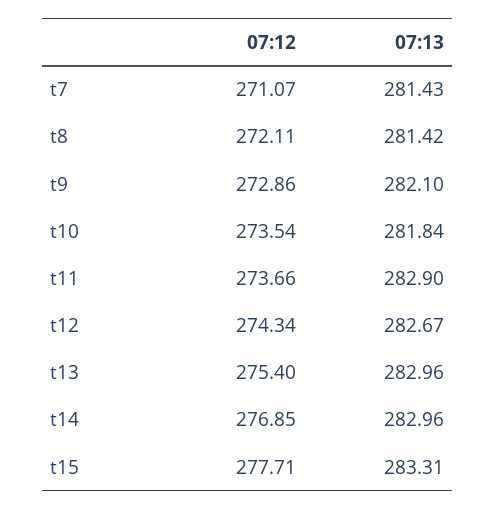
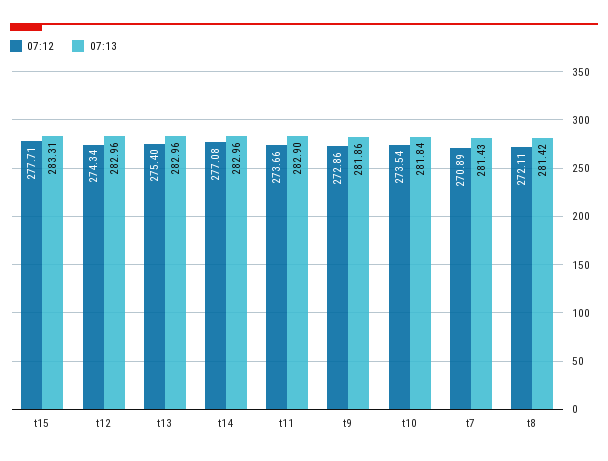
  {
    "07:12": {
-     "t7": 271.07,
+     "t7": 270.89,
      "t8": 272.11,
      "t9": 272.86,
      "t10": 273.54,
      "t11": 273.66,
      "t12": 274.34,
      "t13": 275.4,
-     "t14": 276.85,
+     "t14": 277.08,
      "t15": 277.71
    },
    "07:13": {
      "t7": 281.43,
      "t8": 281.42,
-     "t9": 282.1,
+     "t9": 281.86,
      "t10": 281.84,
      "t11": 282.9,
-     "t12": 282.67,
+     "t12": 282.96,
      "t13": 282.96,
      "t14": 282.96,
      "t15": 283.31
    }
  }

